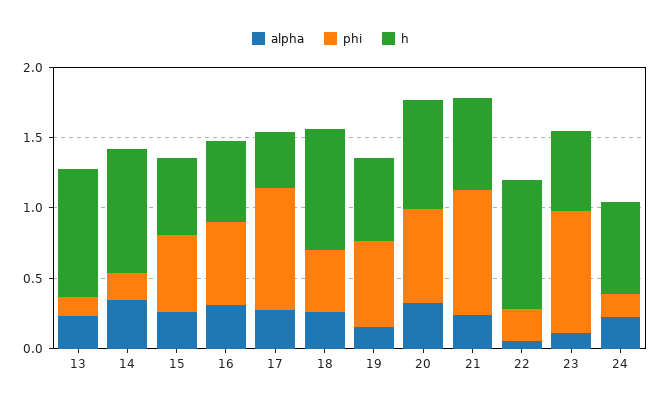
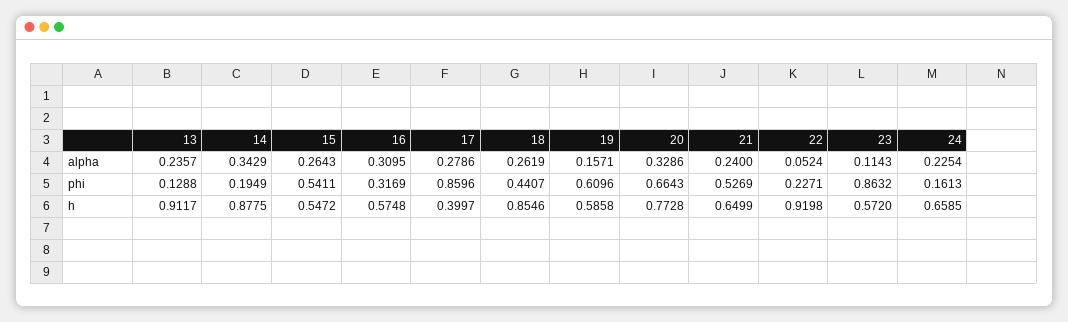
  {
    "alpha": {
      "13": 0.2357,
      "14": 0.3429,
      "15": 0.2643,
      "16": 0.3095,
      "17": 0.2786,
      "18": 0.2619,
      "19": 0.1571,
      "20": 0.3286,
      "21": 0.24,
      "22": 0.0524,
      "23": 0.1143,
      "24": 0.2254
    },
    "phi": {
      "13": 0.1288,
      "14": 0.1949,
      "15": 0.5411,
-     "16": 0.6,
+     "16": 0.3169,
      "17": 0.8596,
      "18": 0.4407,
      "19": 0.6096,
      "20": 0.6643,
-     "21": 0.9,
+     "21": 0.5269,
      "22": 0.2271,
      "23": 0.8632,
      "24": 0.1613
    },
    "h": {
      "13": 0.9117,
      "14": 0.8775,
      "15": 0.5472,
      "16": 0.5748,
      "17": 0.3997,
      "18": 0.8546,
      "19": 0.5858,
      "20": 0.7728,
      "21": 0.6499,
      "22": 0.9198,
      "23": 0.572,
      "24": 0.6585
    }
  }

